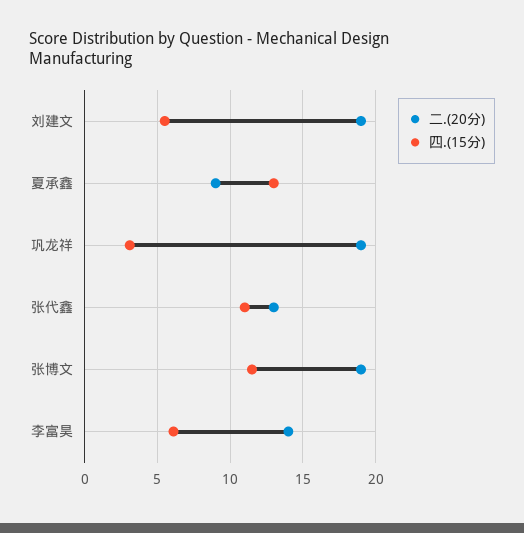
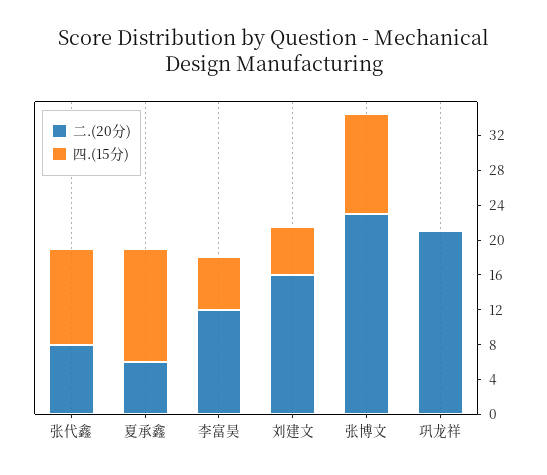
  {
    "二.(20分)": {
-     "刘建文": 19,
+     "刘建文": 16,
-     "夏承鑫": 9,
+     "夏承鑫": 6,
-     "巩龙祥": 19,
+     "巩龙祥": 21,
-     "张代鑫": 13,
+     "张代鑫": 8,
-     "张博文": 19,
+     "张博文": 23,
-     "李富昊": 14
+     "李富昊": 12
    },
    "四.(15分)": {
      "刘建文": 5.5,
      "夏承鑫": 13,
-     "巩龙祥": 3,
+     "巩龙祥": 0,
      "张代鑫": 11,
      "张博文": 11.5,
      "李富昊": 6
    }
  }

